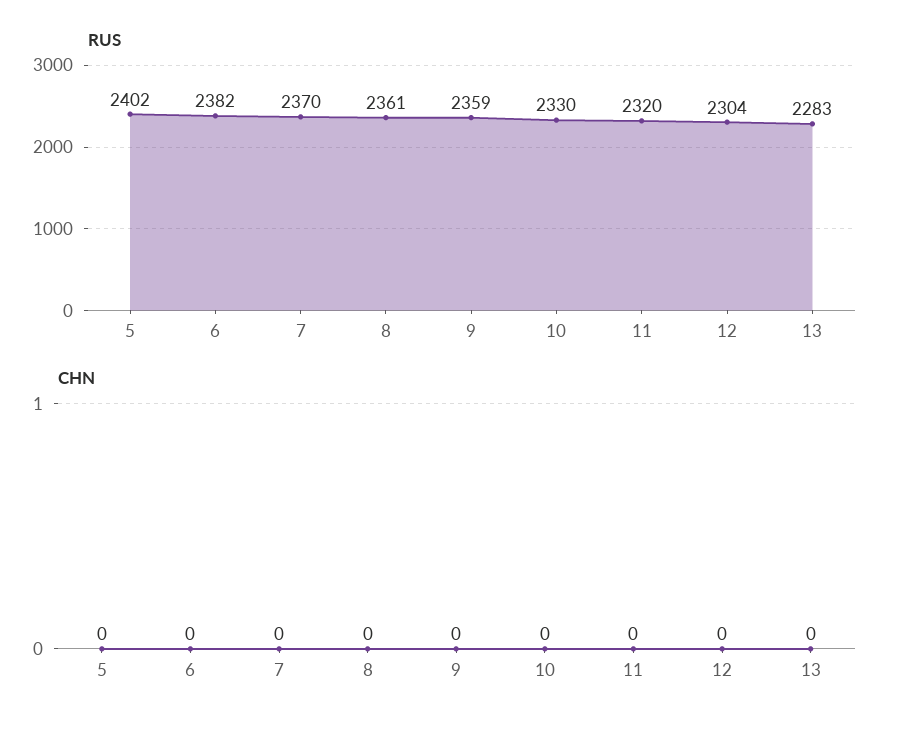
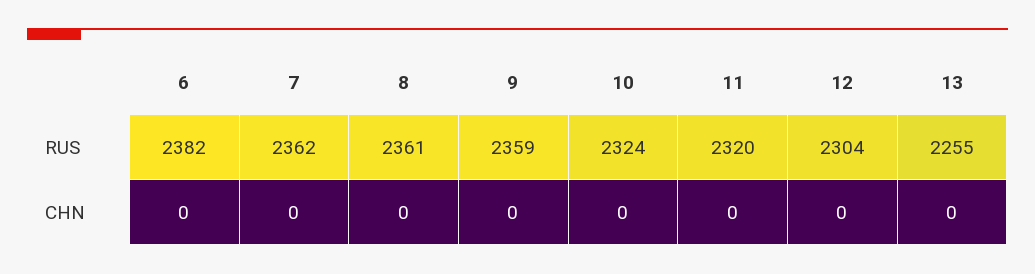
  {
    "RUS": {
-     "5": 2402,
      "6": 2382,
-     "7": 2370,
+     "7": 2362,
      "8": 2361,
      "9": 2359,
-     "10": 2330,
+     "10": 2324,
      "11": 2320,
      "12": 2304,
-     "13": 2283
+     "13": 2255
    },
    "CHN": {
-     "5": 0,
      "6": 0,
      "7": 0,
      "8": 0,
      "9": 0,
      "10": 0,
      "11": 0,
      "12": 0,
      "13": 0
    }
  }

